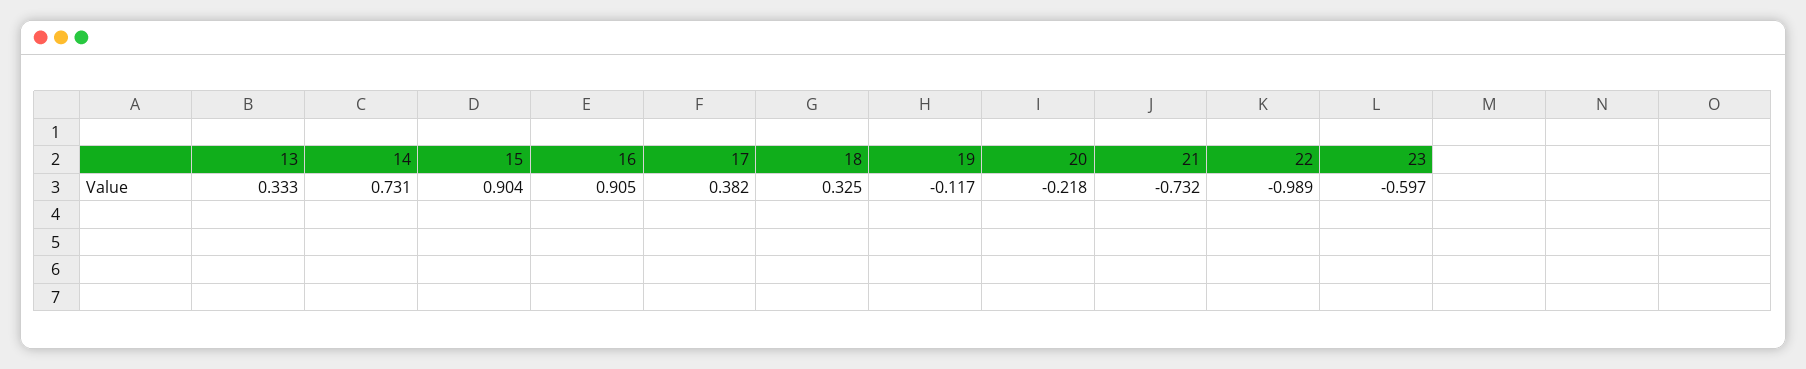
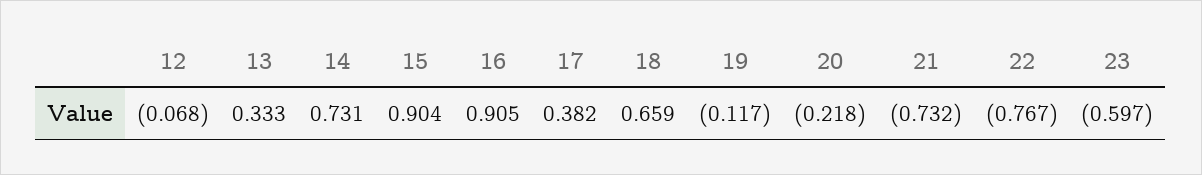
  {
    "13": 0.333,
    "14": 0.731,
    "15": 0.904,
    "16": 0.905,
    "17": 0.382,
-   "18": 0.325,
+   "18": 0.659,
    "19": -0.117,
    "20": -0.218,
    "21": -0.732,
-   "22": -0.989,
+   "22": -0.767,
-   "23": -0.597
+   "23": -0.597,
+   "12": -0.068
  }

